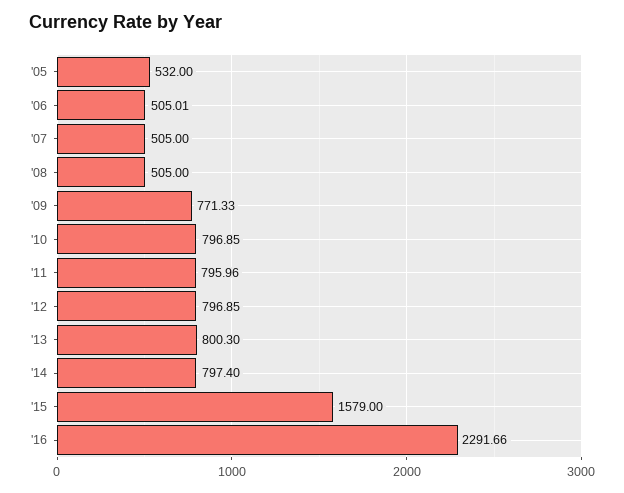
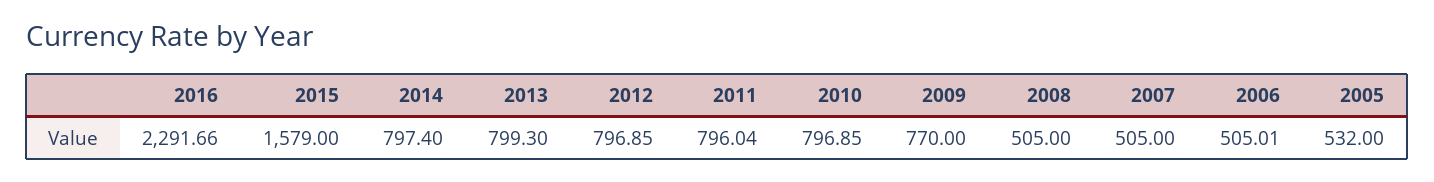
  {
    "'05": 532,
    "'06": 505.01,
    "'07": 505,
    "'08": 505,
-   "'09": 771.33,
+   "'09": 770,
    "'10": 796.85,
-   "'11": 795.96,
+   "'11": 796.04,
    "'12": 796.85,
-   "'13": 800.3,
+   "'13": 799.3,
    "'14": 797.4,
    "'15": 1579,
    "'16": 2291.66
  }

